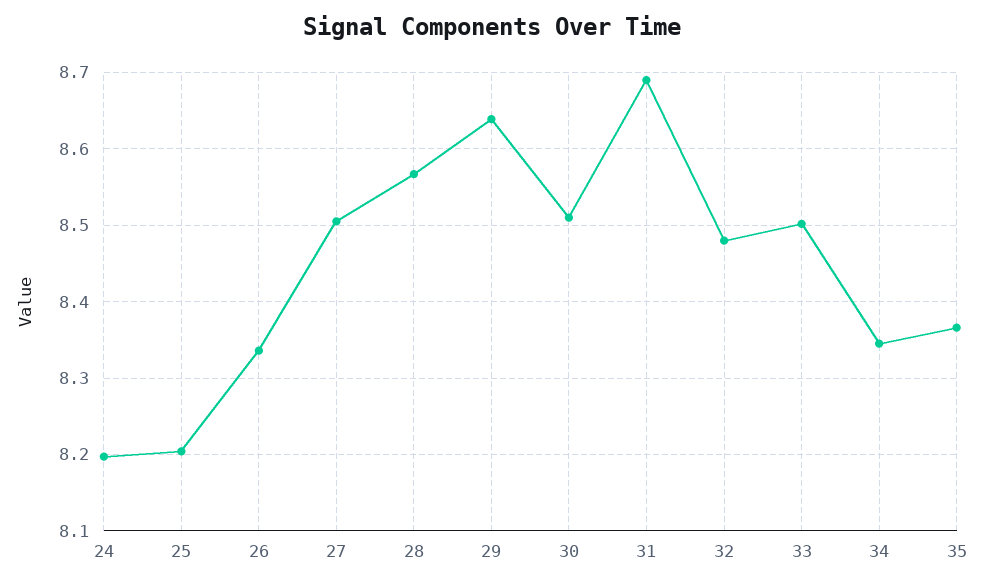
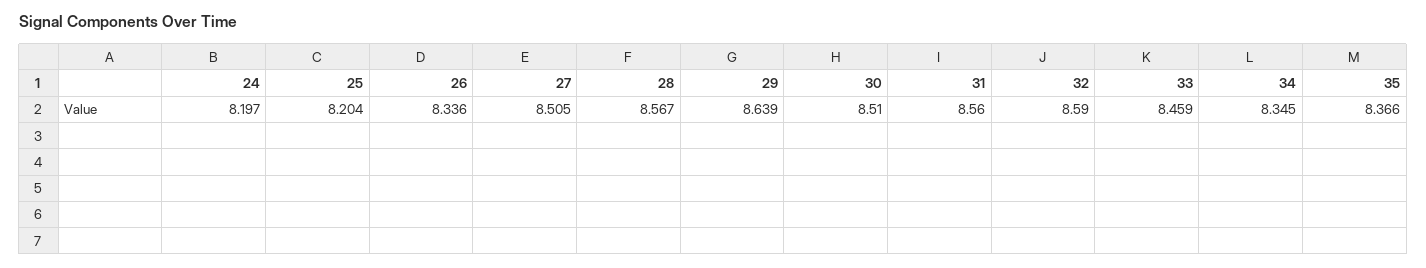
  {
    "24": 8.197,
    "25": 8.204,
    "26": 8.336,
    "27": 8.505,
    "28": 8.567,
    "29": 8.639,
    "30": 8.51,
-   "31": 8.69,
+   "31": 8.56,
-   "32": 8.48,
+   "32": 8.59,
-   "33": 8.5,
+   "33": 8.459,
    "34": 8.345,
    "35": 8.366
  }

